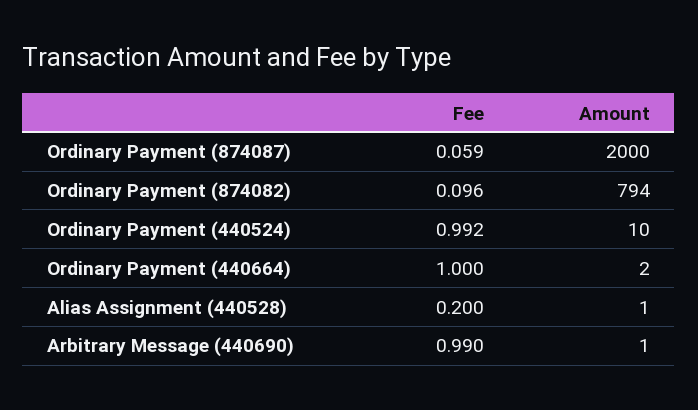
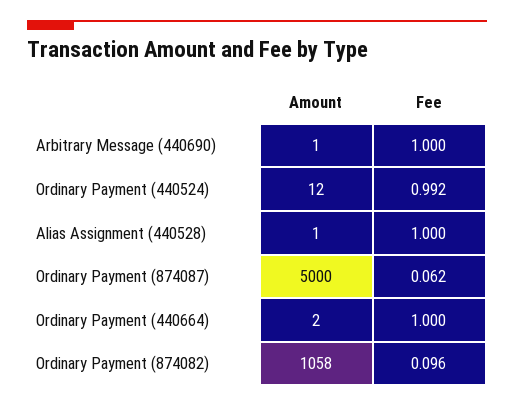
  {
    "Fee": {
-     "Ordinary Payment (874087)": 0.059,
+     "Ordinary Payment (874087)": 0.062,
      "Ordinary Payment (874082)": 0.096,
      "Ordinary Payment (440524)": 0.992,
      "Ordinary Payment (440664)": 1,
-     "Alias Assignment (440528)": 0.2,
+     "Alias Assignment (440528)": 1,
-     "Arbitrary Message (440690)": 0.99
+     "Arbitrary Message (440690)": 1
    },
    "Amount": {
-     "Ordinary Payment (874087)": 2000,
+     "Ordinary Payment (874087)": 5000,
-     "Ordinary Payment (874082)": 794,
+     "Ordinary Payment (874082)": 1058,
-     "Ordinary Payment (440524)": 10,
+     "Ordinary Payment (440524)": 12,
      "Ordinary Payment (440664)": 2,
      "Alias Assignment (440528)": 1,
      "Arbitrary Message (440690)": 1
    }
  }

